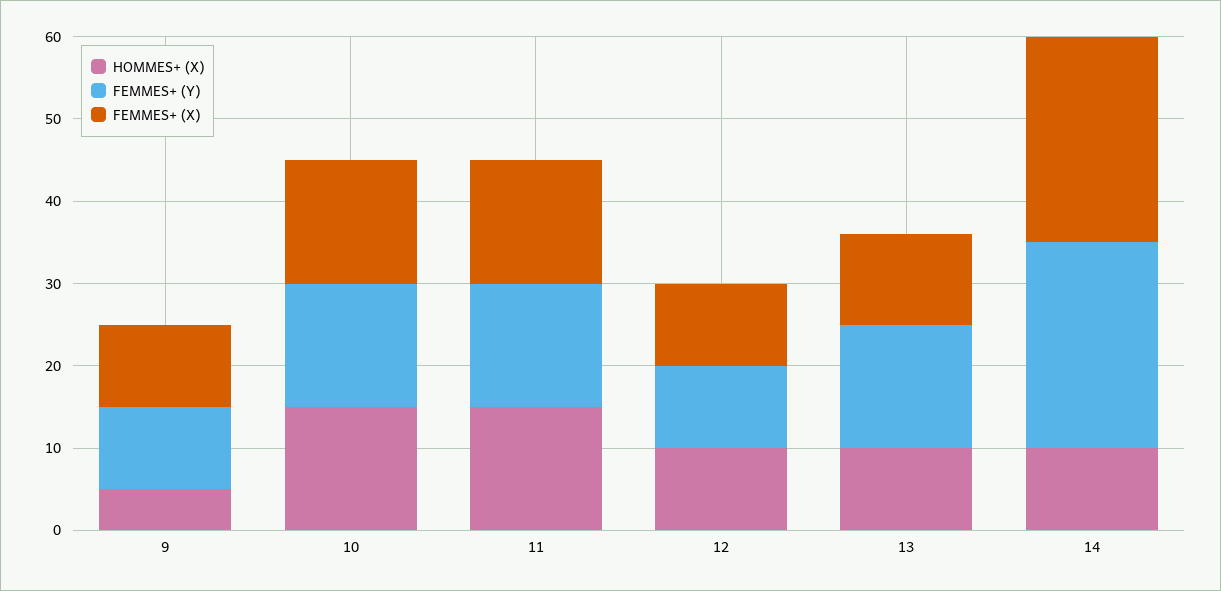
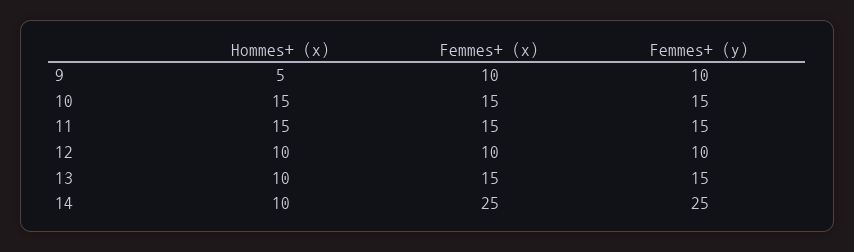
  {
    "HOMMES+ (X)": {
      "9": 5,
      "10": 15,
      "11": 15,
      "12": 10,
      "13": 10,
      "14": 10
    },
    "FEMMES+ (Y)": {
      "9": 10,
      "10": 15,
      "11": 15,
      "12": 10,
      "13": 15,
      "14": 25
    },
    "FEMMES+ (X)": {
      "9": 10,
      "10": 15,
      "11": 15,
      "12": 10,
-     "13": 11,
+     "13": 15,
      "14": 25
    }
  }

